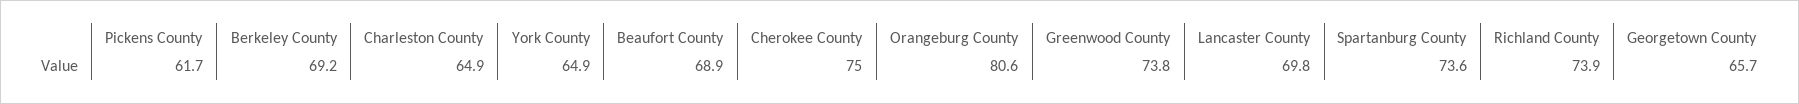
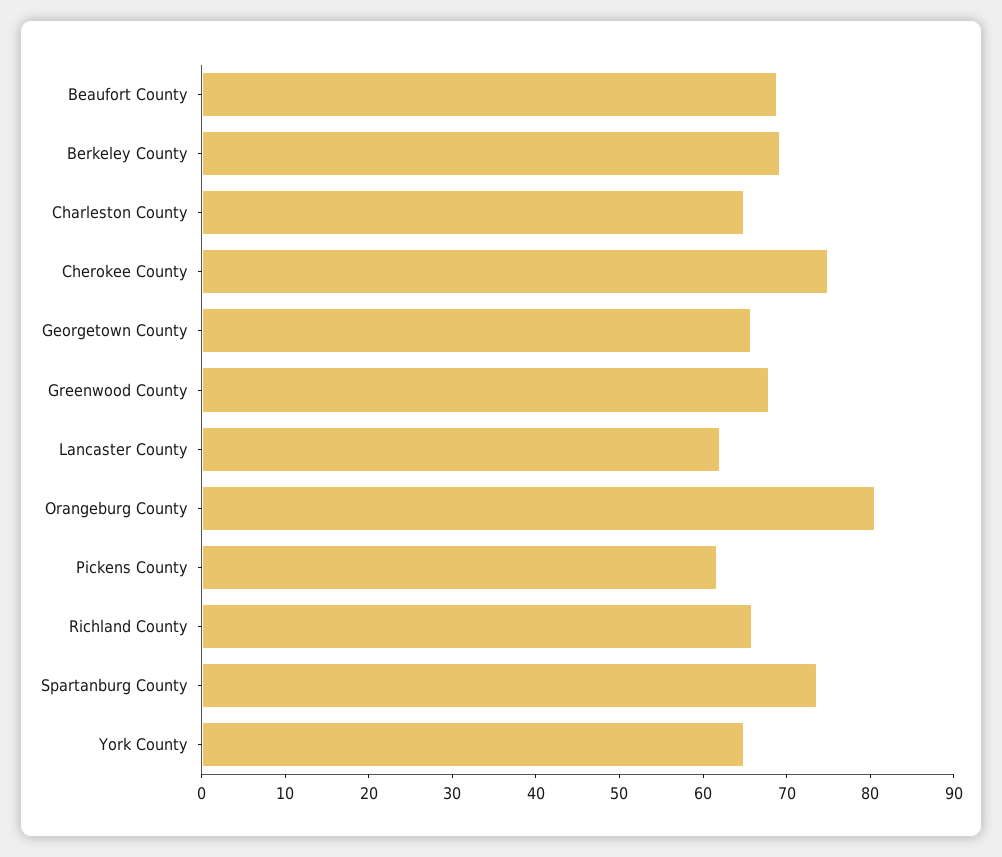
  {
    "Pickens County": 61.7,
    "Berkeley County": 69.2,
    "Charleston County": 64.9,
    "York County": 64.9,
    "Beaufort County": 68.9,
    "Cherokee County": 75,
    "Orangeburg County": 80.6,
-   "Greenwood County": 73.8,
+   "Greenwood County": 68,
-   "Lancaster County": 69.8,
+   "Lancaster County": 62,
    "Spartanburg County": 73.6,
-   "Richland County": 73.9,
+   "Richland County": 66,
    "Georgetown County": 65.7
  }

